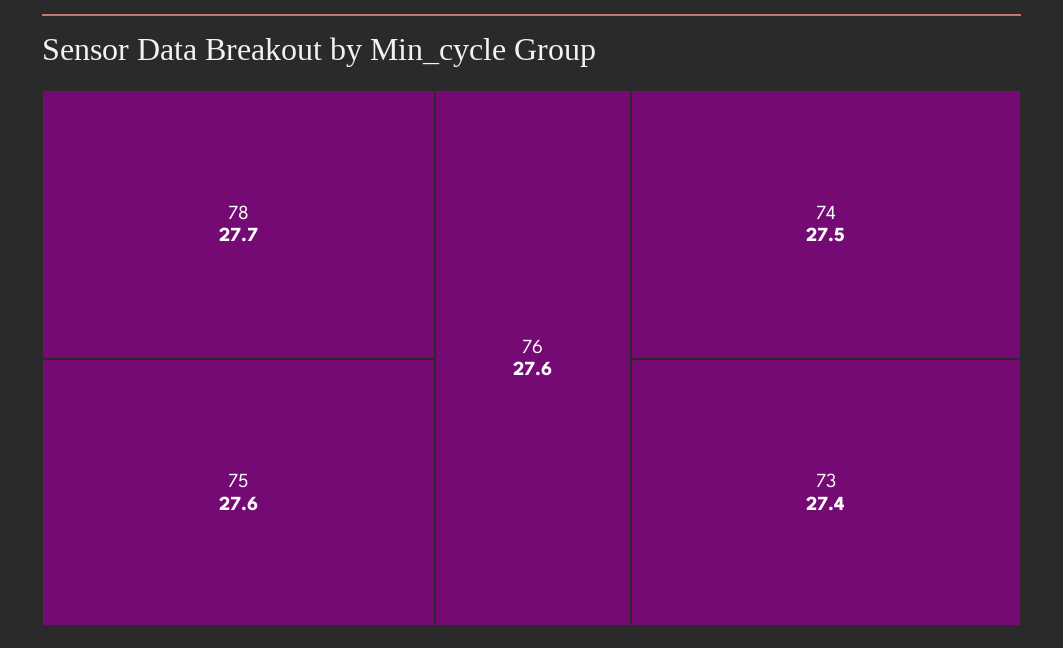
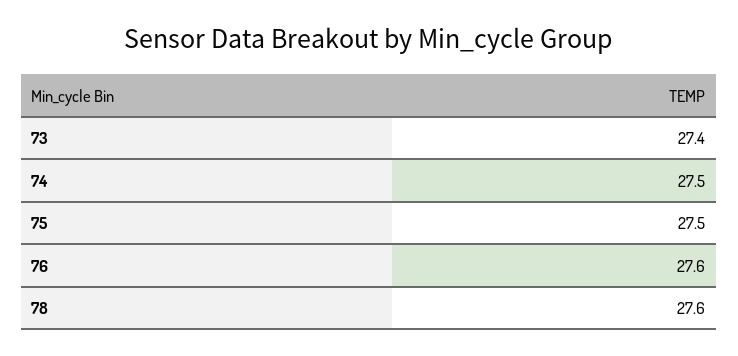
  {
-   "78": 27.7,
+   "78": 27.6,
-   "75": 27.6,
+   "75": 27.5,
    "76": 27.6,
    "74": 27.5,
    "73": 27.4
  }

